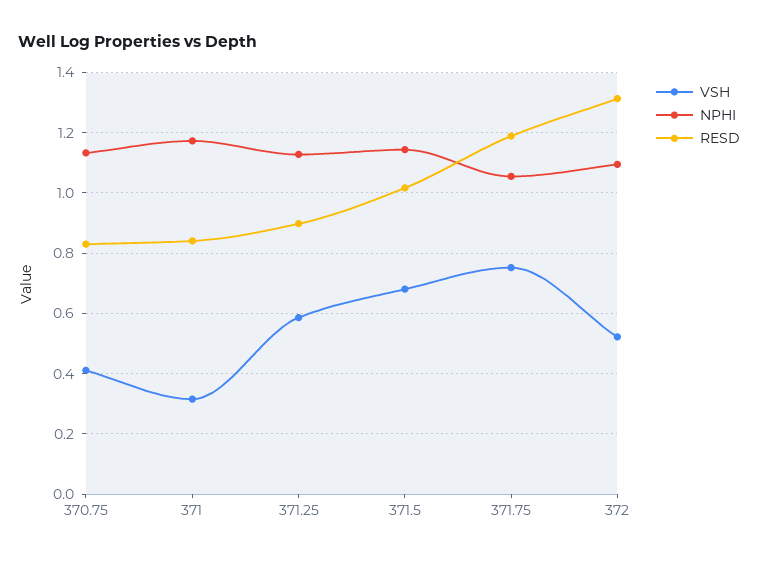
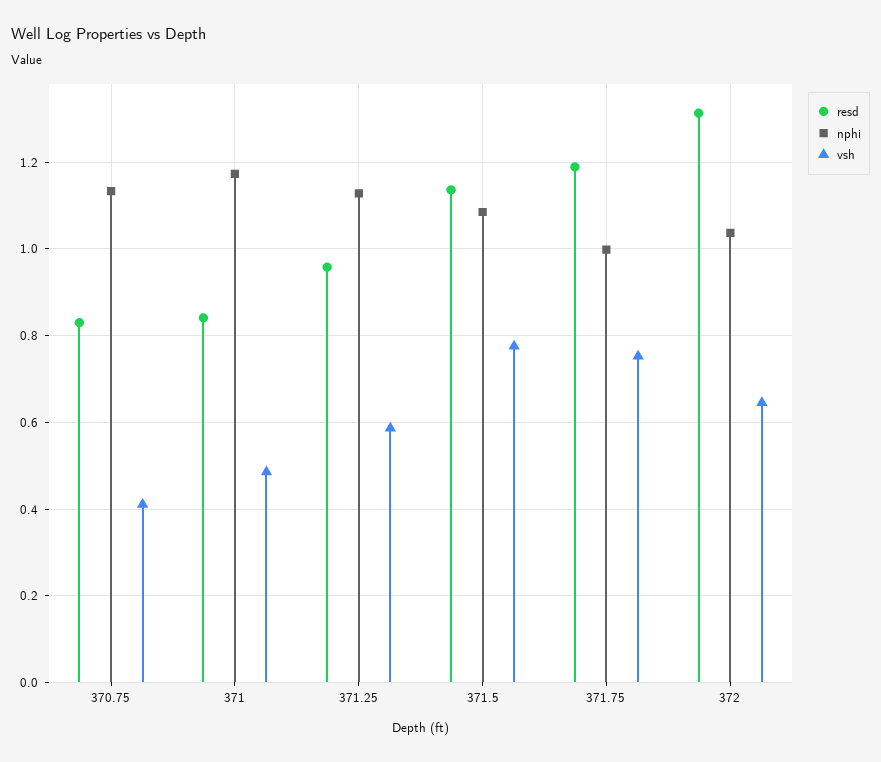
  {
    "VSH": {
      "370.75": 0.42,
-     "371": 0.32,
+     "371": 0.48,
      "371.25": 0.58,
-     "371.5": 0.68,
+     "371.5": 0.78,
      "371.75": 0.76,
-     "372": 0.52
+     "372": 0.64
    },
    "NPHI": {
      "370.75": 1.14,
      "371": 1.18,
      "371.25": 1.12,
-     "371.5": 1.14,
+     "371.5": 1.08,
-     "371.75": 1.06,
+     "371.75": 1,
-     "372": 1.1
+     "372": 1.04
    },
    "RESD": {
      "370.75": 0.84,
      "371": 0.84,
-     "371.25": 0.9,
+     "371.25": 0.96,
-     "371.5": 1.02,
+     "371.5": 1.14,
      "371.75": 1.18,
      "372": 1.32
    }
  }

